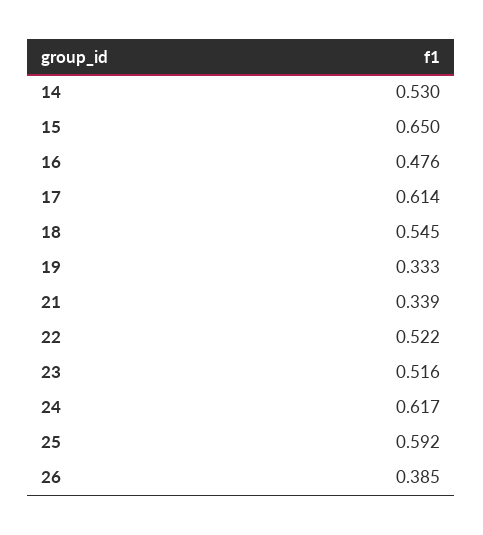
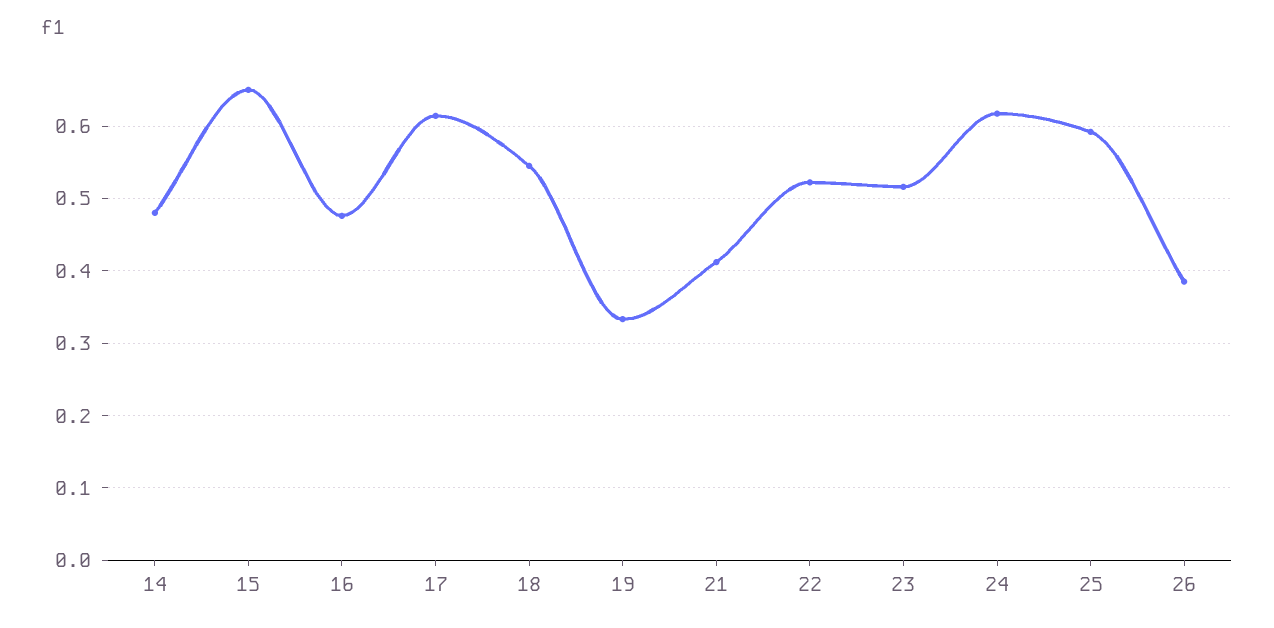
  {
-   "14": 0.53,
+   "14": 0.48,
    "15": 0.65,
    "16": 0.476,
    "17": 0.614,
    "18": 0.545,
    "19": 0.333,
-   "21": 0.339,
+   "21": 0.41,
    "22": 0.522,
    "23": 0.516,
    "24": 0.617,
    "25": 0.592,
    "26": 0.385
  }

